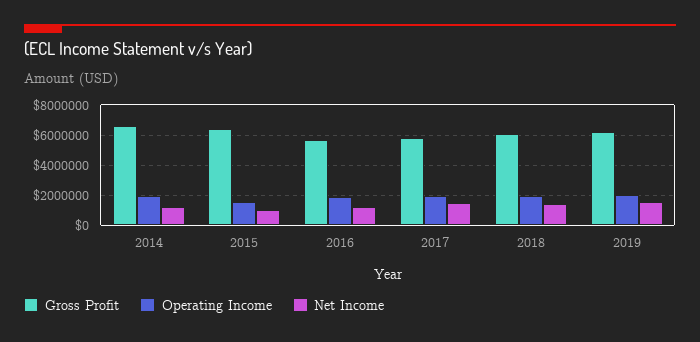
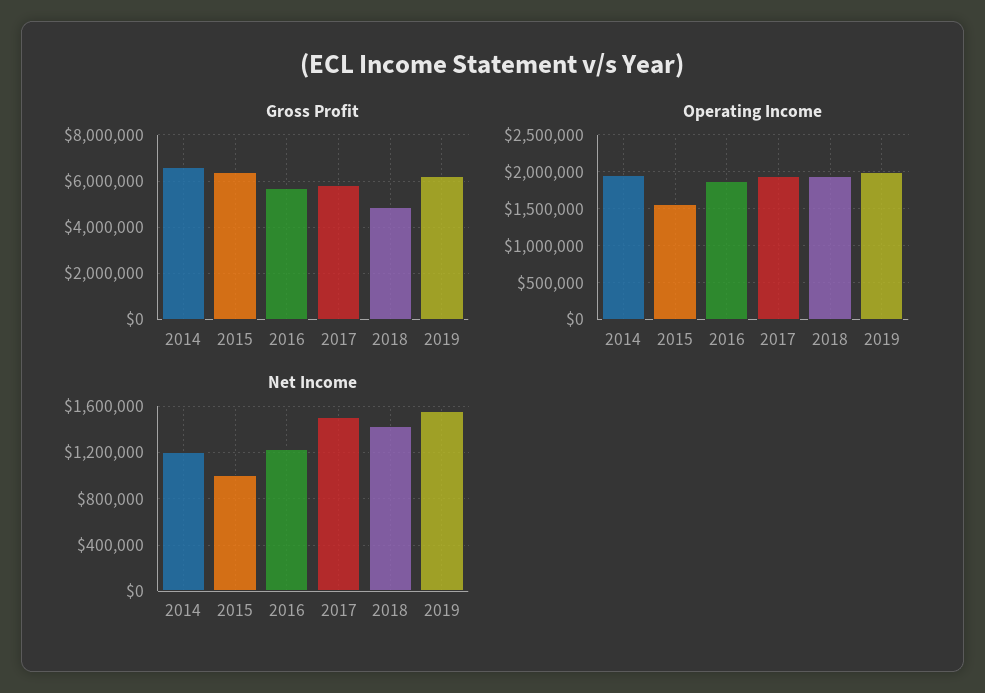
  {
    "Gross Profit": {
      "2014": 6500000,
      "2015": 6500000,
      "2016": 5500000,
      "2017": 6000000,
-     "2018": 6000000,
+     "2018": 5000000,
      "2019": 6000000
    },
    "Operating Income": {
      "2014": 2000000,
      "2015": 1600000,
      "2016": 1900000,
      "2017": 2000000,
      "2018": 1900000,
      "2019": 2000000
    },
    "Net Income": {
      "2014": 1200000,
      "2015": 1000000,
      "2016": 1200000,
      "2017": 1500000,
      "2018": 1400000,
      "2019": 1600000
    }
  }

